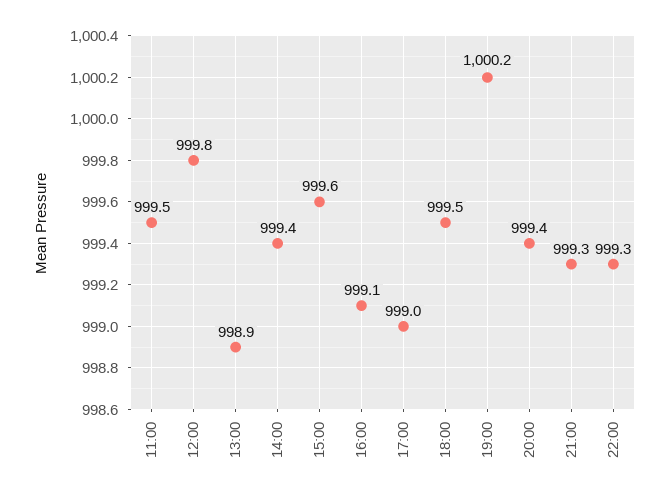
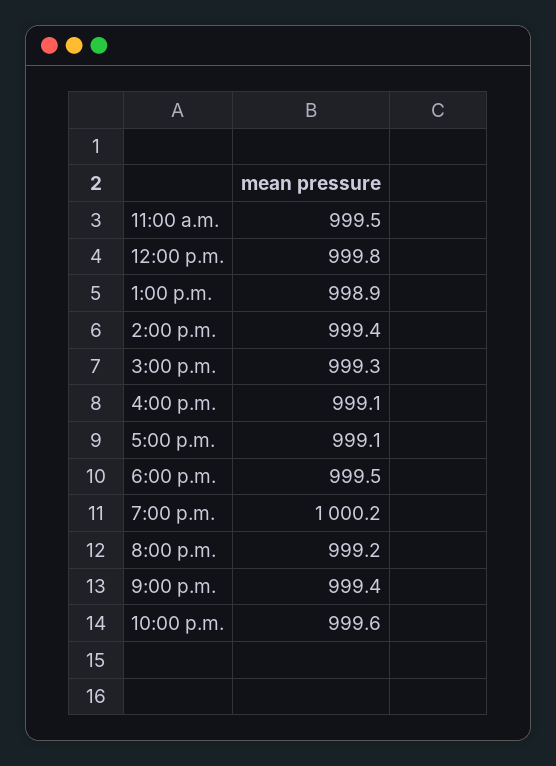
  {
    "11:00": 999.5,
    "12:00": 999.8,
    "13:00": 998.9,
    "14:00": 999.4,
-   "15:00": 999.6,
+   "15:00": 999.3,
    "16:00": 999.1,
-   "17:00": 999,
+   "17:00": 999.1,
    "18:00": 999.5,
    "19:00": 1000.2,
-   "20:00": 999.4,
+   "20:00": 999.2,
-   "21:00": 999.3,
+   "21:00": 999.4,
-   "22:00": 999.3
+   "22:00": 999.6
  }

